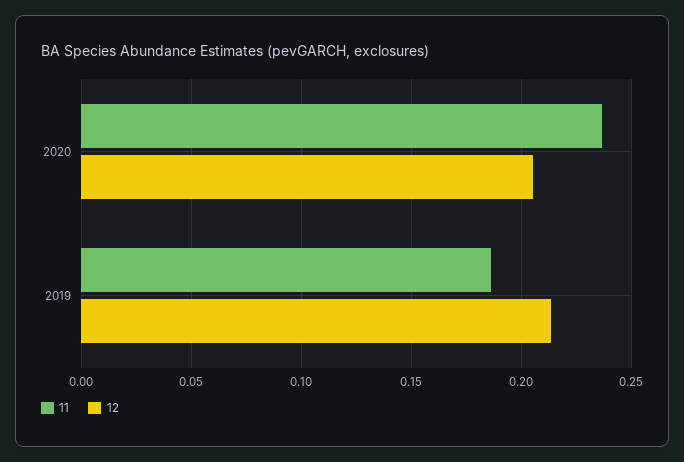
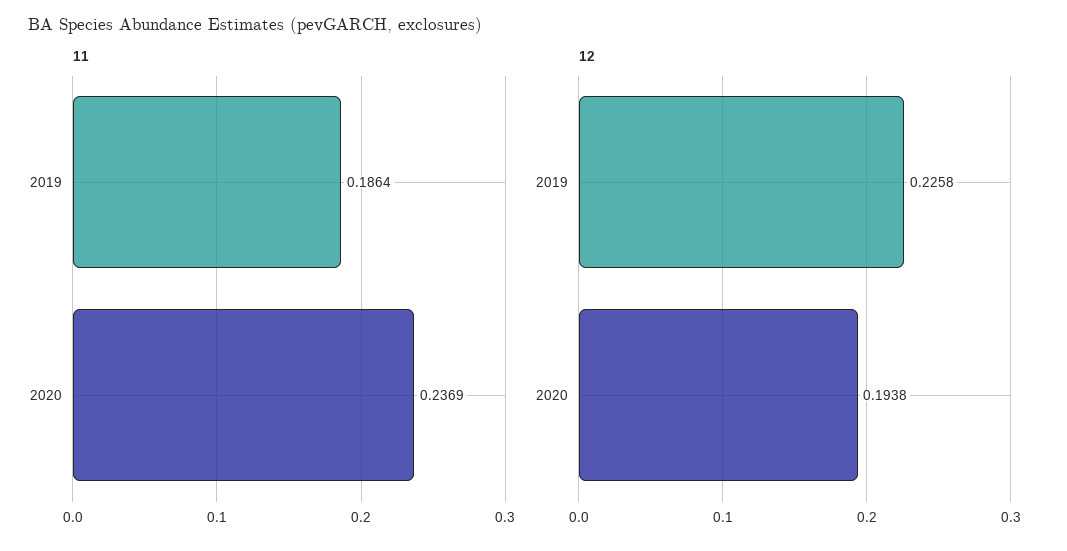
  {
    "11": {
      "2020": 0.2369,
      "2019": 0.1864
    },
    "12": {
-     "2020": 0.205,
+     "2020": 0.1938,
-     "2019": 0.215
+     "2019": 0.2258
    }
  }

